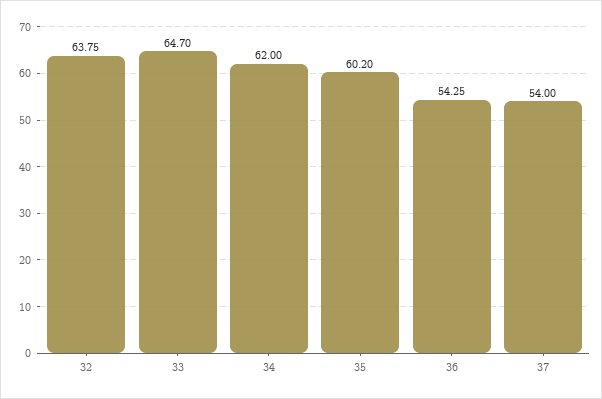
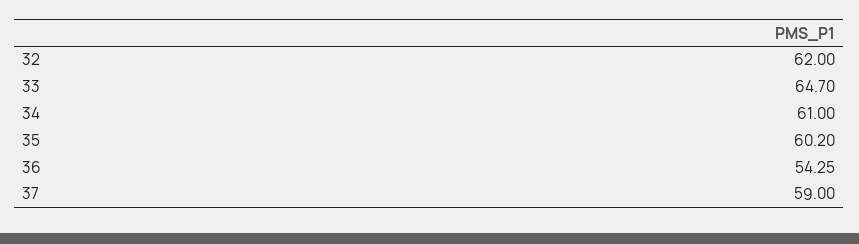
  {
-   "32": 63.75,
+   "32": 62,
    "33": 64.7,
-   "34": 62,
+   "34": 61,
    "35": 60.2,
    "36": 54.25,
-   "37": 54
+   "37": 59
  }

